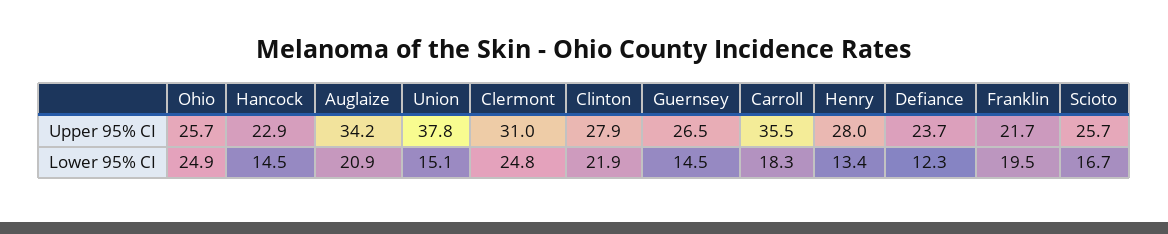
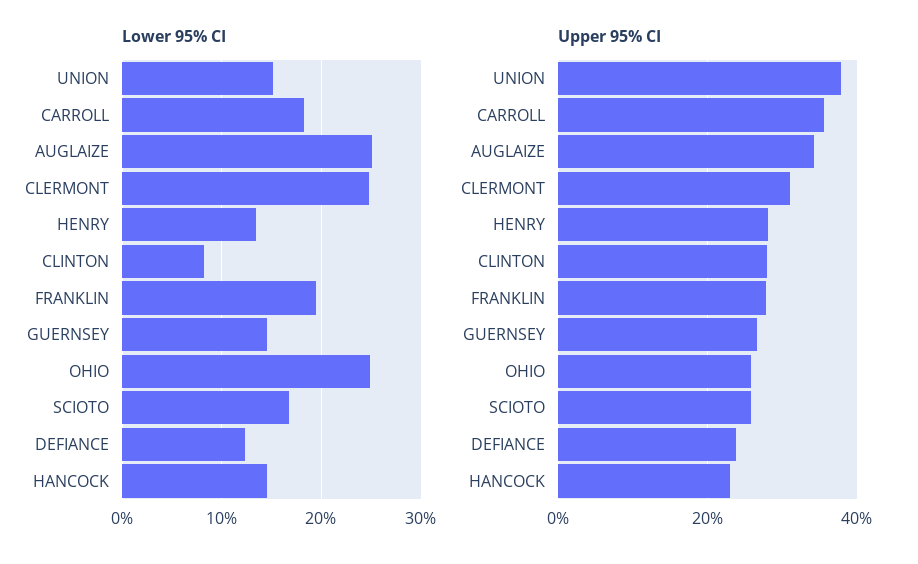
  {
    "Upper 95% CI": {
      "Ohio": 25.7,
      "Hancock": 22.9,
      "Auglaize": 34.2,
      "Union": 37.8,
      "Clermont": 31,
      "Clinton": 27.9,
      "Guernsey": 26.5,
      "Carroll": 35.5,
      "Henry": 28,
      "Defiance": 23.7,
-     "Franklin": 21.7,
+     "Franklin": 28,
      "Scioto": 25.7
    },
    "Lower 95% CI": {
      "Ohio": 24.9,
      "Hancock": 14.5,
-     "Auglaize": 20.9,
+     "Auglaize": 25,
      "Union": 15.1,
      "Clermont": 24.8,
-     "Clinton": 21.9,
+     "Clinton": 8,
      "Guernsey": 14.5,
      "Carroll": 18.3,
      "Henry": 13.4,
      "Defiance": 12.3,
      "Franklin": 19.5,
      "Scioto": 16.7
    }
  }

